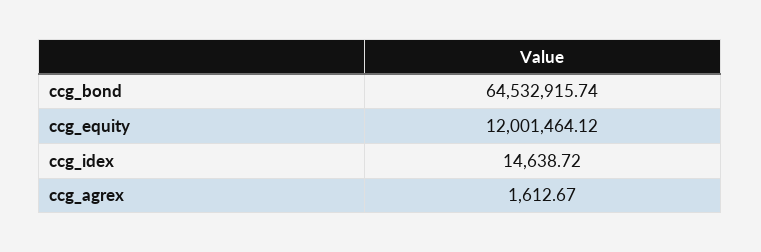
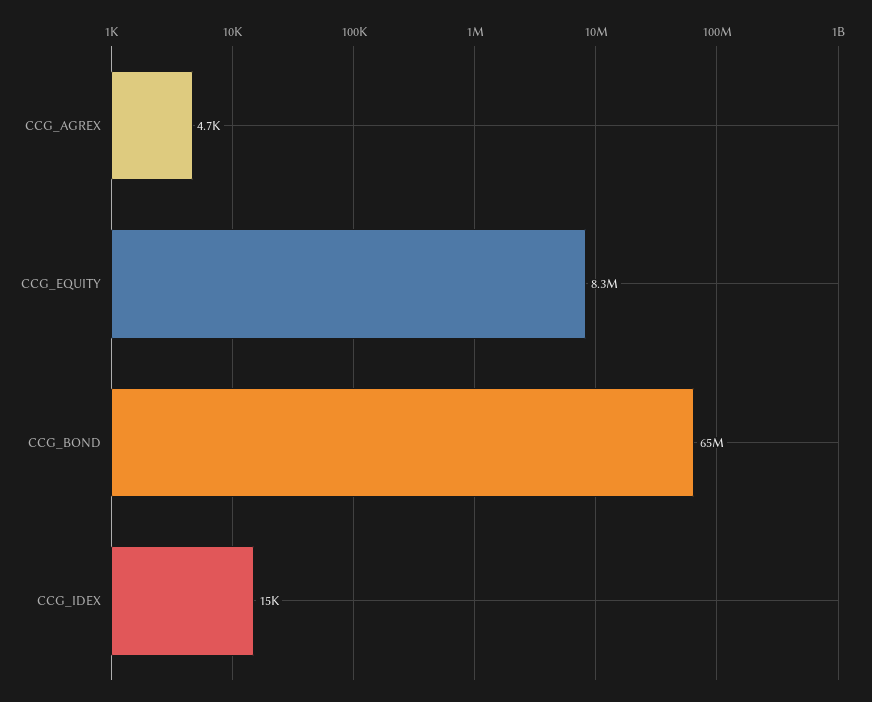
  {
    "ccg_bond": 64532915.74,
-   "ccg_equity": 12001464.12,
+   "ccg_equity": 8300000,
    "ccg_idex": 14638.72,
-   "ccg_agrex": 1612.67
+   "ccg_agrex": 4700
  }

